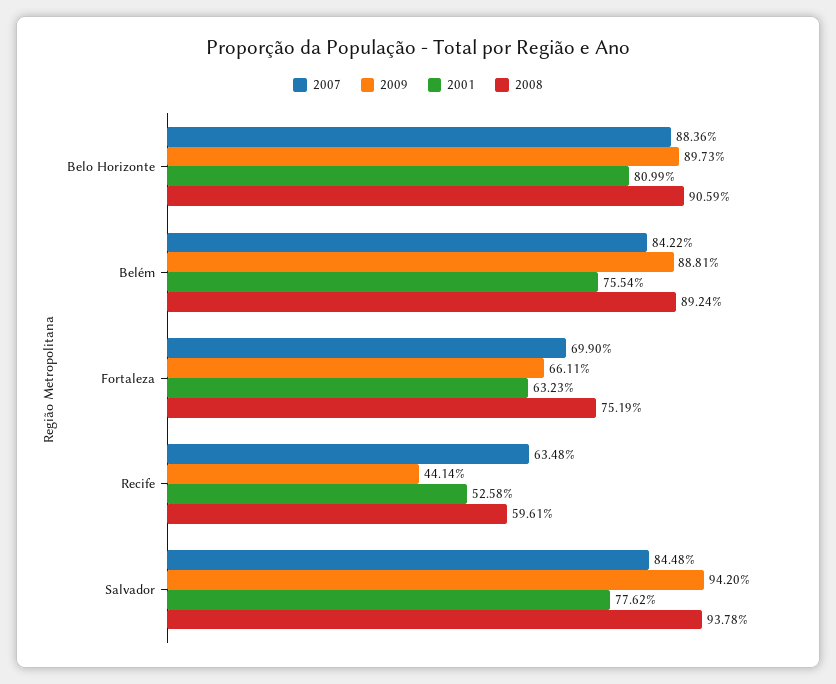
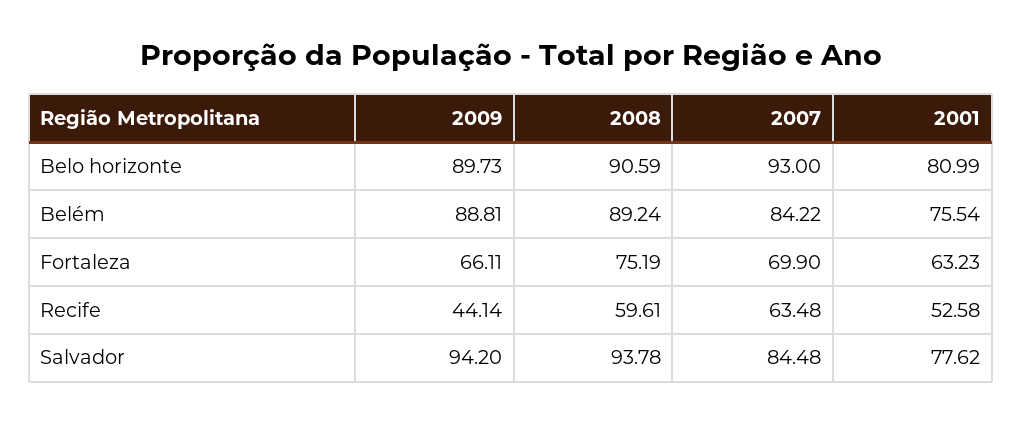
  {
    "2007": {
-     "Belo Horizonte": 88.36,
+     "Belo Horizonte": 93,
      "Belém": 84.22,
      "Fortaleza": 69.9,
      "Recife": 63.48,
      "Salvador": 84.48
    },
    "2009": {
      "Belo Horizonte": 89.73,
      "Belém": 88.81,
      "Fortaleza": 66.11,
      "Recife": 44.14,
      "Salvador": 94.2
    },
    "2001": {
      "Belo Horizonte": 80.99,
      "Belém": 75.54,
      "Fortaleza": 63.23,
      "Recife": 52.58,
      "Salvador": 77.62
    },
    "2008": {
      "Belo Horizonte": 90.59,
      "Belém": 89.24,
      "Fortaleza": 75.19,
      "Recife": 59.61,
      "Salvador": 93.78
    }
  }

